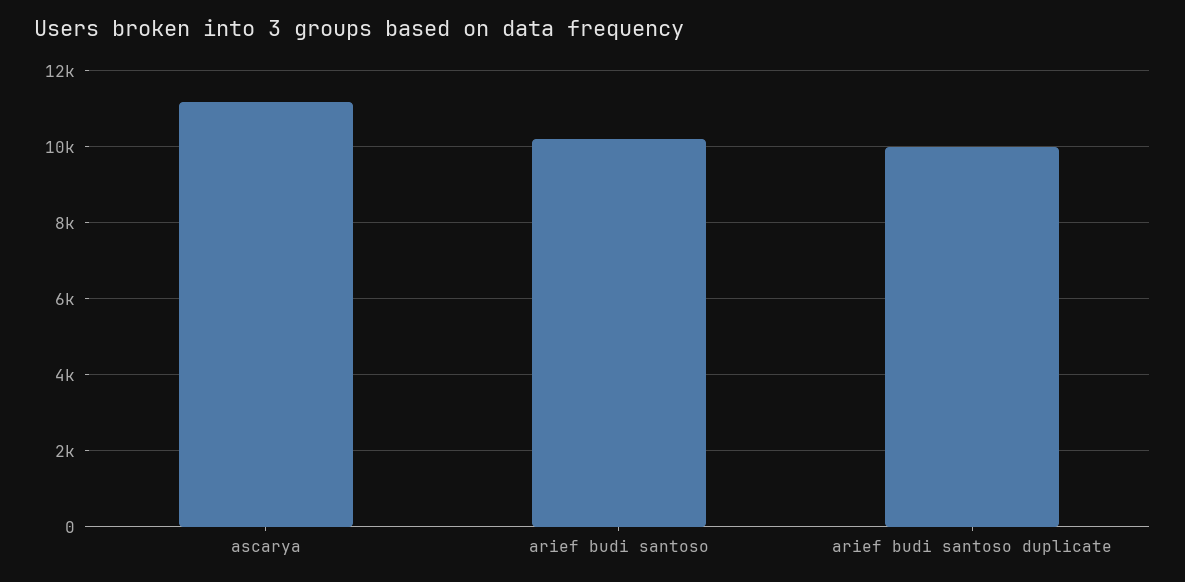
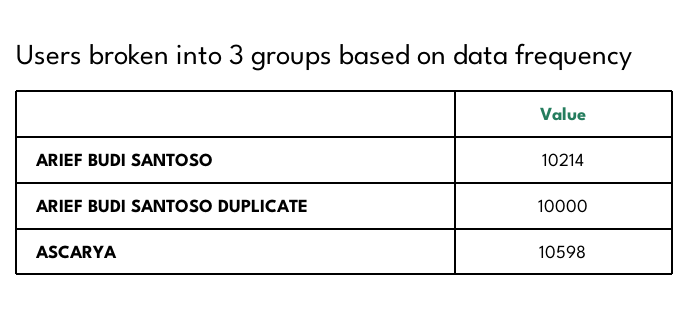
  {
-   "ascarya": 11200,
+   "ascarya": 10598,
    "arief budi santoso": 10214,
    "arief budi santoso duplicate": 10000
  }

